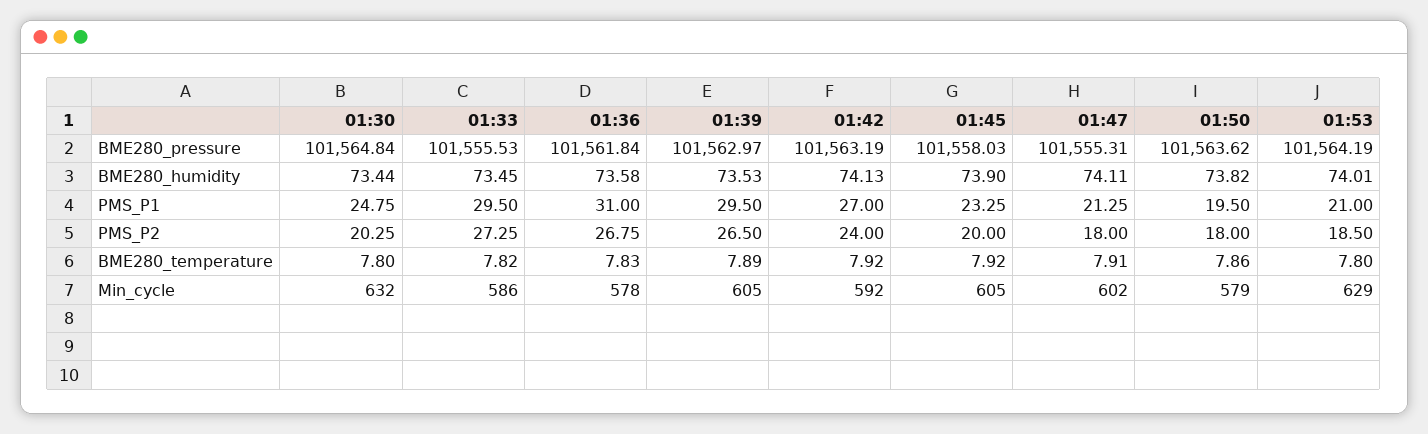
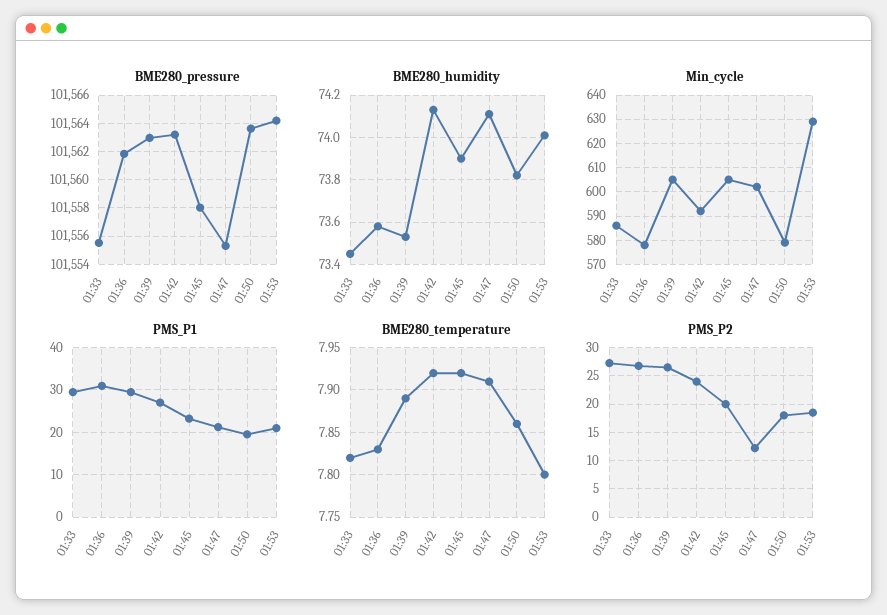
  {
    "BME280_pressure": {
-     "01:30": 101564.84,
      "01:33": 101555.53,
      "01:36": 101561.84,
      "01:39": 101562.97,
      "01:42": 101563.19,
      "01:45": 101558.03,
      "01:47": 101555.31,
      "01:50": 101563.62,
      "01:53": 101564.19
    },
    "BME280_humidity": {
-     "01:30": 73.44,
      "01:33": 73.45,
      "01:36": 73.58,
      "01:39": 73.53,
      "01:42": 74.13,
      "01:45": 73.9,
      "01:47": 74.11,
      "01:50": 73.82,
      "01:53": 74.01
    },
    "PMS_P1": {
-     "01:30": 24.75,
      "01:33": 29.5,
      "01:36": 31,
      "01:39": 29.5,
      "01:42": 27,
      "01:45": 23.25,
      "01:47": 21.25,
      "01:50": 19.5,
      "01:53": 21
    },
    "PMS_P2": {
-     "01:30": 20.25,
      "01:33": 27.25,
      "01:36": 26.75,
      "01:39": 26.5,
      "01:42": 24,
      "01:45": 20,
-     "01:47": 18,
+     "01:47": 12.5,
      "01:50": 18,
      "01:53": 18.5
    },
    "BME280_temperature": {
-     "01:30": 7.8,
      "01:33": 7.82,
      "01:36": 7.83,
      "01:39": 7.89,
      "01:42": 7.92,
      "01:45": 7.92,
      "01:47": 7.91,
      "01:50": 7.86,
      "01:53": 7.8
    },
    "Min_cycle": {
-     "01:30": 632,
      "01:33": 586,
      "01:36": 578,
      "01:39": 605,
      "01:42": 592,
      "01:45": 605,
      "01:47": 602,
      "01:50": 579,
      "01:53": 629
    }
  }

